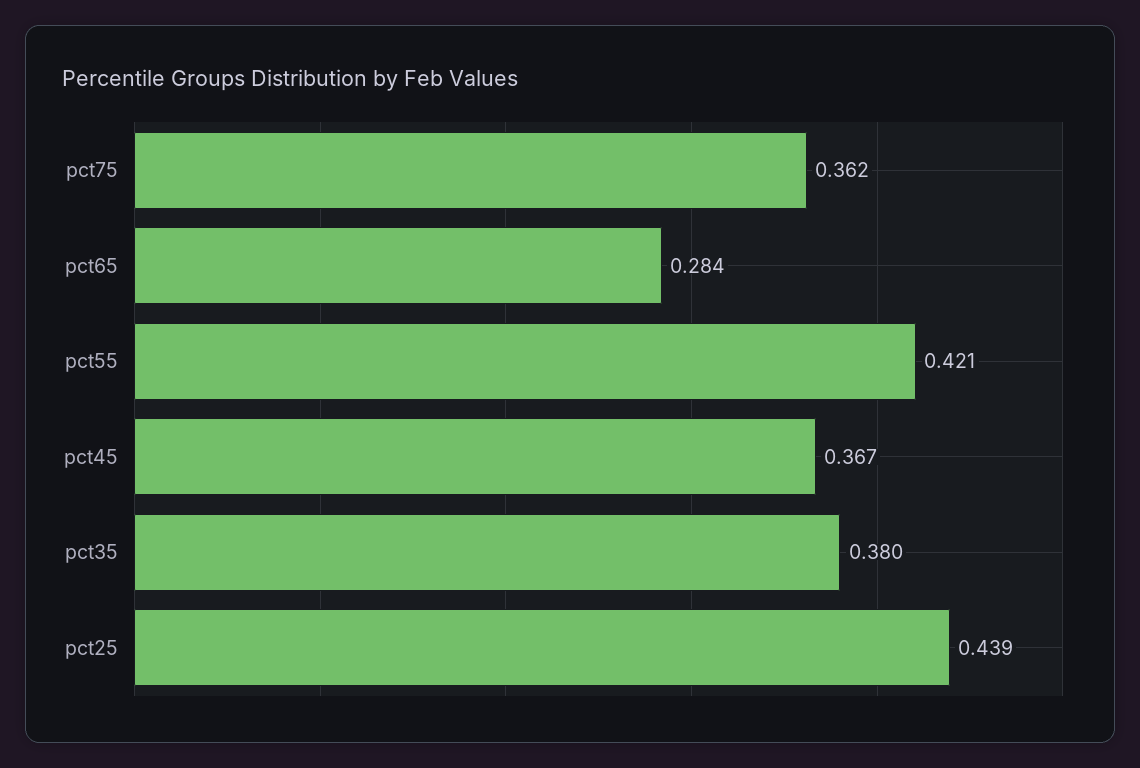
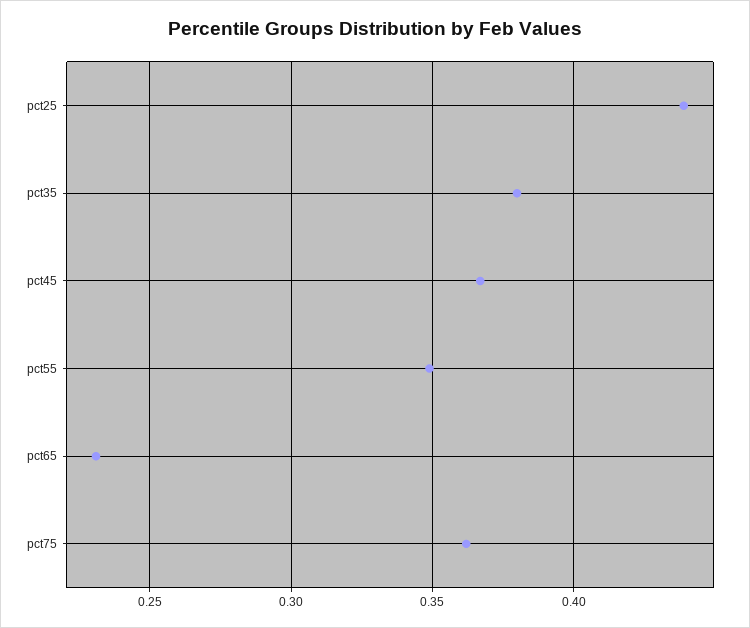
  {
    "pct75": 0.362,
-   "pct65": 0.284,
+   "pct65": 0.23,
-   "pct55": 0.421,
+   "pct55": 0.35,
    "pct45": 0.367,
    "pct35": 0.38,
    "pct25": 0.439
  }

